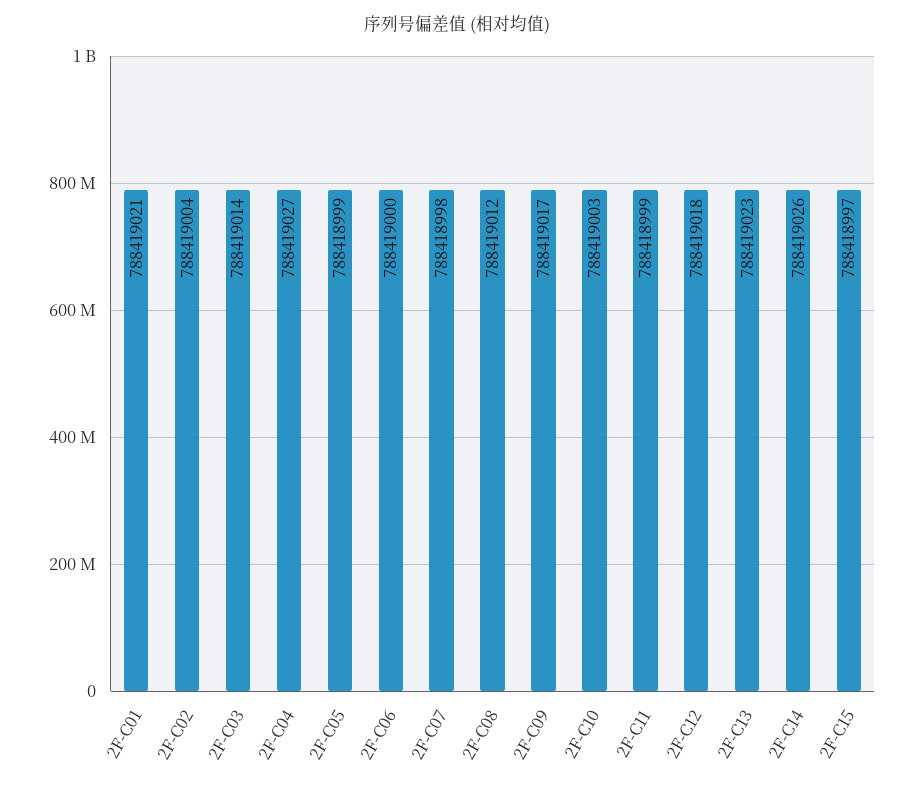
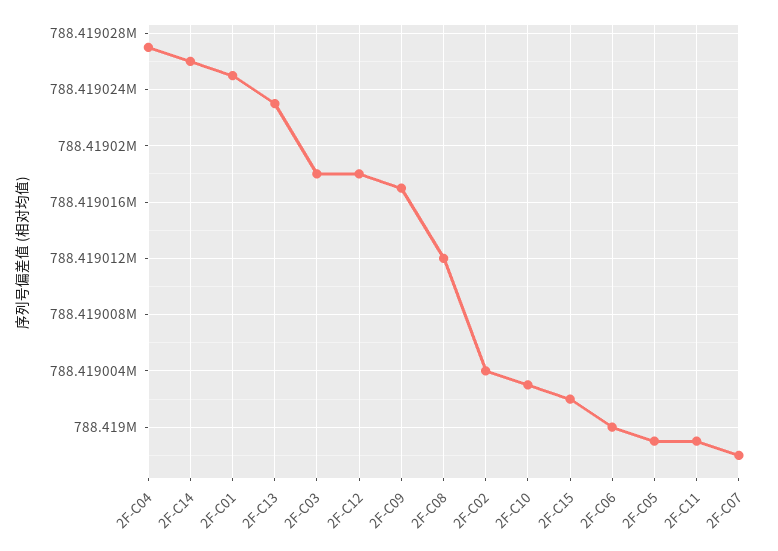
  {
-   "2F-C01": 788419021,
+   "2F-C01": 788419025,
    "2F-C02": 788419004,
-   "2F-C03": 788419014,
+   "2F-C03": 788419018,
    "2F-C04": 788419027,
    "2F-C05": 788418999,
    "2F-C06": 788419000,
    "2F-C07": 788418998,
    "2F-C08": 788419012,
    "2F-C09": 788419017,
    "2F-C10": 788419003,
    "2F-C11": 788418999,
    "2F-C12": 788419018,
    "2F-C13": 788419023,
    "2F-C14": 788419026,
-   "2F-C15": 788418997
+   "2F-C15": 788419002
  }

